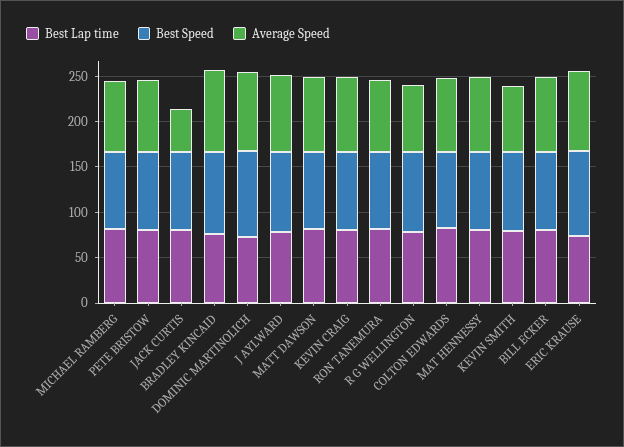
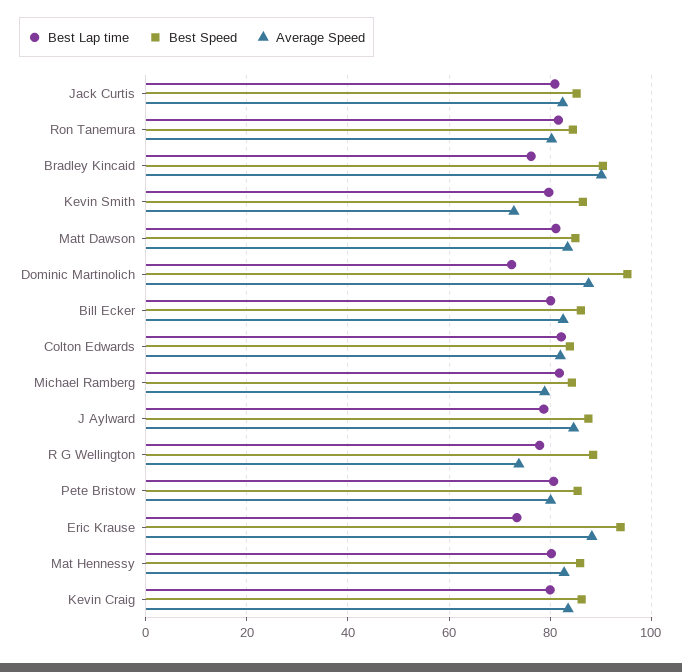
  {
    "Best Lap time": {
      "MICHAEL RAMBERG": 82,
      "PETE BRISTOW": 80,
      "JACK CURTIS": 80,
      "BRADLEY KINCAID": 76,
      "DOMINIC MARTINOLICH": 72,
      "J AYLWARD": 78,
      "MATT DAWSON": 82,
      "KEVIN CRAIG": 80,
      "RON TANEMURA": 82,
      "R G WELLINGTON": 78,
      "COLTON EDWARDS": 82,
      "MAT HENNESSY": 80,
      "KEVIN SMITH": 80,
      "BILL ECKER": 80,
      "ERIC KRAUSE": 74
    },
    "Best Speed": {
      "MICHAEL RAMBERG": 84,
      "PETE BRISTOW": 86,
      "JACK CURTIS": 86,
      "BRADLEY KINCAID": 90,
      "DOMINIC MARTINOLICH": 96,
      "J AYLWARD": 88,
      "MATT DAWSON": 84,
      "KEVIN CRAIG": 86,
      "RON TANEMURA": 84,
      "R G WELLINGTON": 88,
      "COLTON EDWARDS": 84,
      "MAT HENNESSY": 86,
      "KEVIN SMITH": 86,
      "BILL ECKER": 86,
      "ERIC KRAUSE": 94
    },
    "Average Speed": {
      "MICHAEL RAMBERG": 78,
      "PETE BRISTOW": 80,
-     "JACK CURTIS": 50,
+     "JACK CURTIS": 82,
      "BRADLEY KINCAID": 90,
      "DOMINIC MARTINOLICH": 88,
      "J AYLWARD": 84,
      "MATT DAWSON": 84,
      "KEVIN CRAIG": 84,
      "RON TANEMURA": 80,
      "R G WELLINGTON": 74,
      "COLTON EDWARDS": 82,
      "MAT HENNESSY": 82,
      "KEVIN SMITH": 72,
      "BILL ECKER": 82,
      "ERIC KRAUSE": 88
    }
  }

